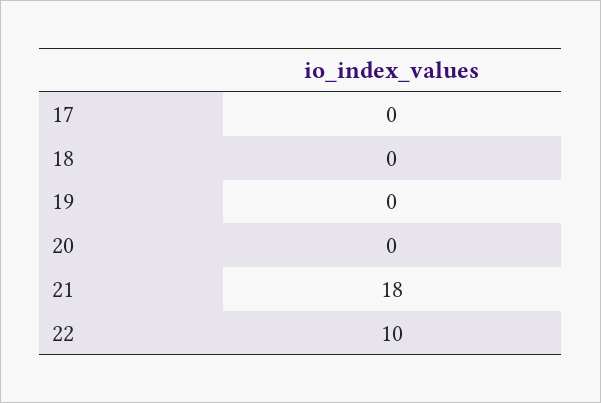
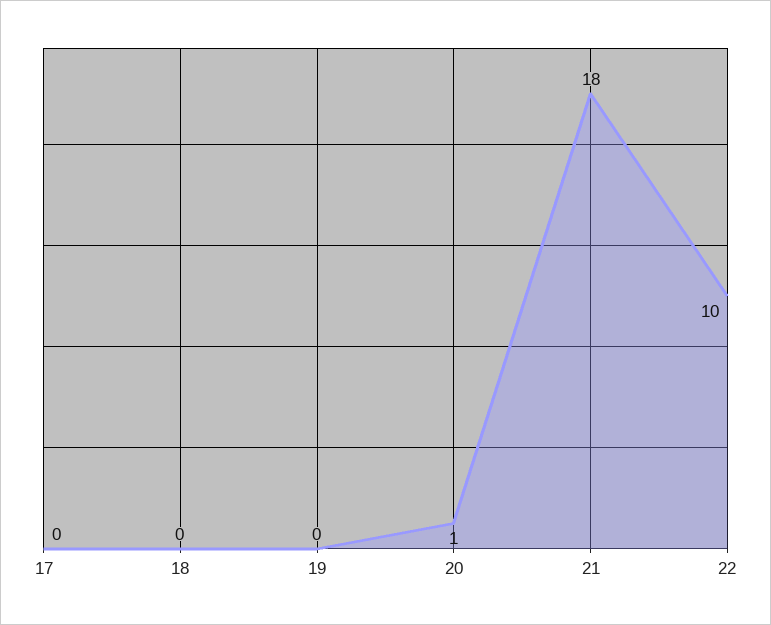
  {
    "17": 0,
    "18": 0,
    "19": 0,
-   "20": 0,
+   "20": 1,
    "21": 18,
    "22": 10
  }

